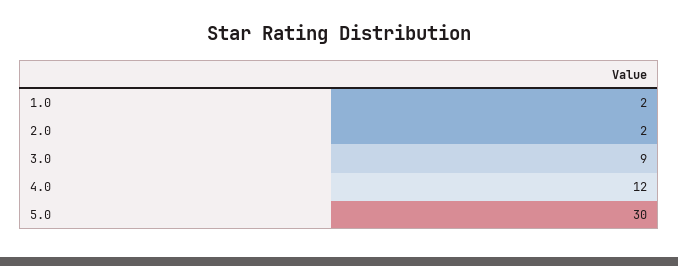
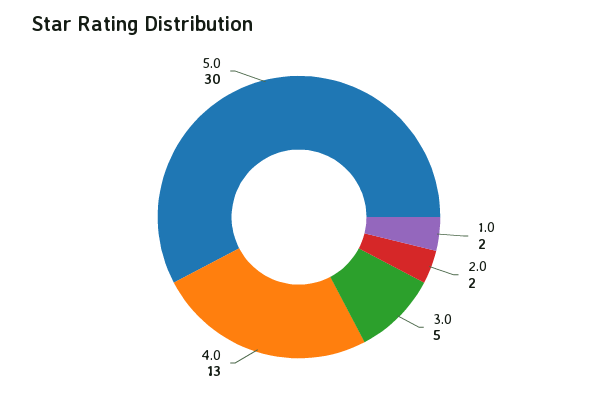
  {
    "1.0": 2,
    "2.0": 2,
-   "3.0": 9,
+   "3.0": 5,
-   "4.0": 12,
+   "4.0": 13,
    "5.0": 30
  }

